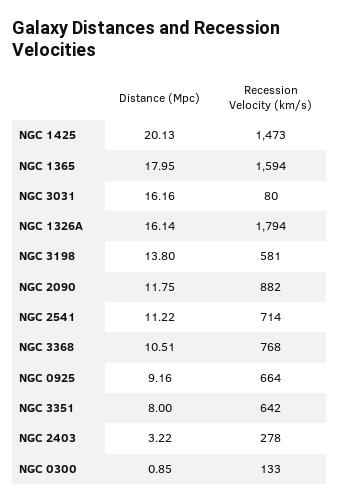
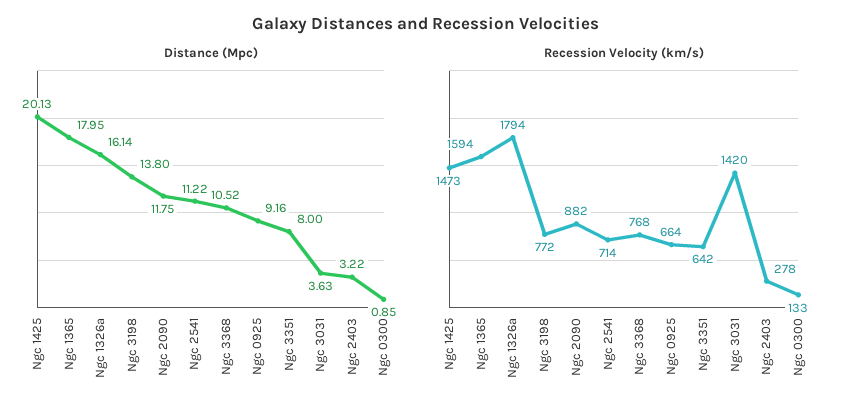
  {
    "Distance (Mpc)": {
      "NGC 1425": 20.13,
      "NGC 1365": 17.95,
-     "NGC 3031": 16.16,
+     "NGC 3031": 3.63,
      "NGC 1326A": 16.14,
      "NGC 3198": 13.8,
      "NGC 2090": 11.75,
      "NGC 2541": 11.22,
-     "NGC 3368": 10.51,
+     "NGC 3368": 10.52,
      "NGC 0925": 9.16,
      "NGC 3351": 8,
      "NGC 2403": 3.22,
      "NGC 0300": 0.85
    },
    "Recession Velocity (km/s)": {
      "NGC 1425": 1473,
      "NGC 1365": 1594,
-     "NGC 3031": 80,
+     "NGC 3031": 1420,
      "NGC 1326A": 1794,
-     "NGC 3198": 581,
+     "NGC 3198": 772,
      "NGC 2090": 882,
      "NGC 2541": 714,
      "NGC 3368": 768,
      "NGC 0925": 664,
      "NGC 3351": 642,
      "NGC 2403": 278,
      "NGC 0300": 133
    }
  }

